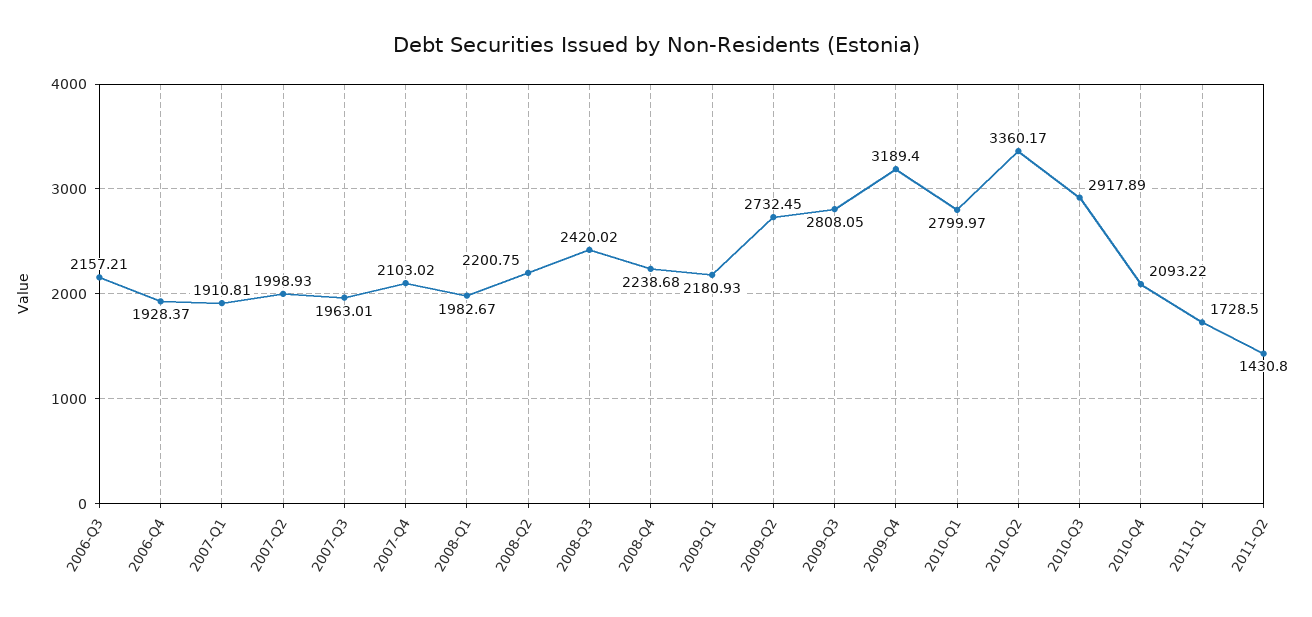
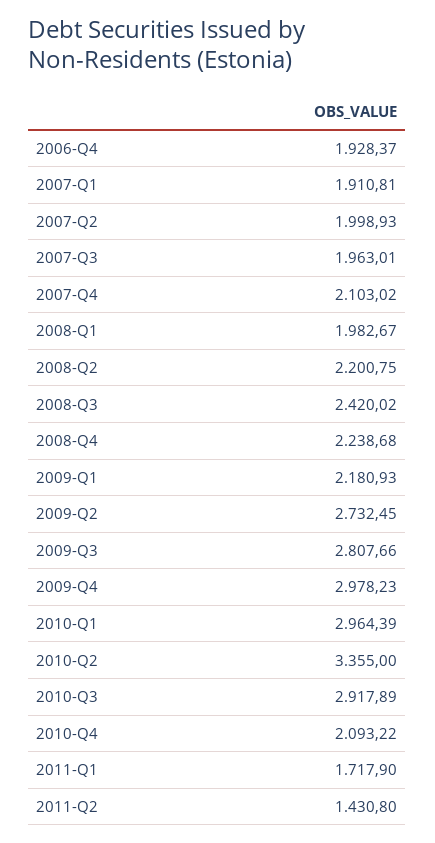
  {
-   "2006-Q3": 2157.21,
    "2006-Q4": 1928.37,
    "2007-Q1": 1910.81,
    "2007-Q2": 1998.93,
    "2007-Q3": 1963.01,
    "2007-Q4": 2103.02,
    "2008-Q1": 1982.67,
    "2008-Q2": 2200.75,
    "2008-Q3": 2420.02,
    "2008-Q4": 2238.68,
    "2009-Q1": 2180.93,
    "2009-Q2": 2732.45,
-   "2009-Q3": 2808.05,
+   "2009-Q3": 2807.66,
-   "2009-Q4": 3189.4,
+   "2009-Q4": 2978.23,
-   "2010-Q1": 2799.97,
+   "2010-Q1": 2964.39,
-   "2010-Q2": 3360.17,
+   "2010-Q2": 3355,
    "2010-Q3": 2917.89,
    "2010-Q4": 2093.22,
-   "2011-Q1": 1728.5,
+   "2011-Q1": 1717.9,
    "2011-Q2": 1430.8
  }

